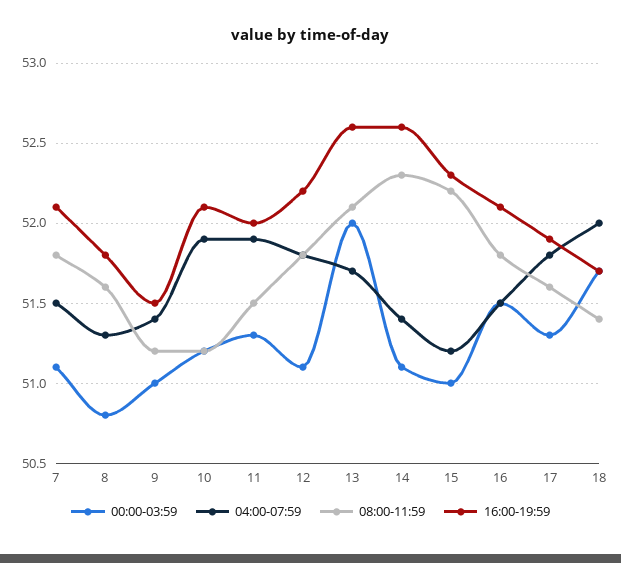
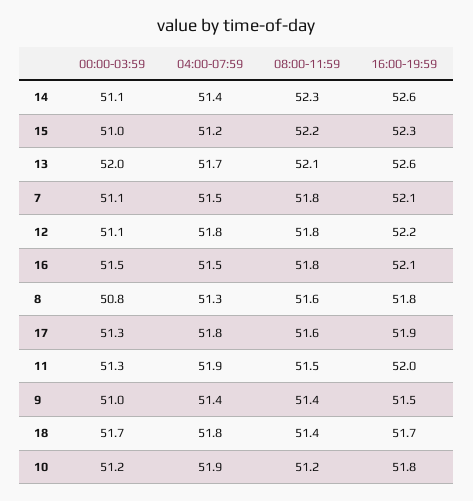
  {
    "00:00-03:59": {
      "7": 51.1,
      "8": 50.8,
      "9": 51,
      "10": 51.2,
      "11": 51.3,
      "12": 51.1,
      "13": 52,
      "14": 51.1,
      "15": 51,
      "16": 51.5,
      "17": 51.3,
      "18": 51.7
    },
    "04:00-07:59": {
      "7": 51.5,
      "8": 51.3,
      "9": 51.4,
      "10": 51.9,
      "11": 51.9,
      "12": 51.8,
      "13": 51.7,
      "14": 51.4,
      "15": 51.2,
      "16": 51.5,
      "17": 51.8,
-     "18": 52
+     "18": 51.8
    },
    "08:00-11:59": {
      "7": 51.8,
      "8": 51.6,
-     "9": 51.2,
+     "9": 51.4,
      "10": 51.2,
      "11": 51.5,
      "12": 51.8,
      "13": 52.1,
      "14": 52.3,
      "15": 52.2,
      "16": 51.8,
      "17": 51.6,
      "18": 51.4
    },
    "16:00-19:59": {
      "7": 52.1,
      "8": 51.8,
      "9": 51.5,
-     "10": 52.1,
+     "10": 51.8,
      "11": 52,
      "12": 52.2,
      "13": 52.6,
      "14": 52.6,
      "15": 52.3,
      "16": 52.1,
      "17": 51.9,
      "18": 51.7
    }
  }

